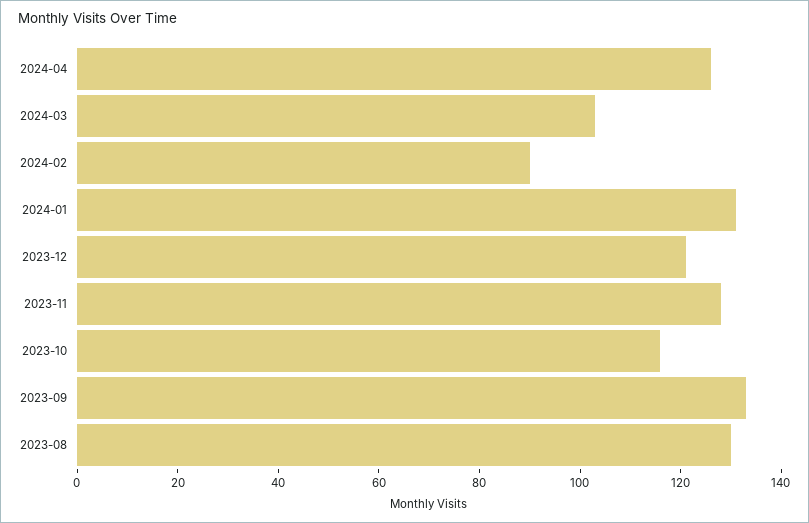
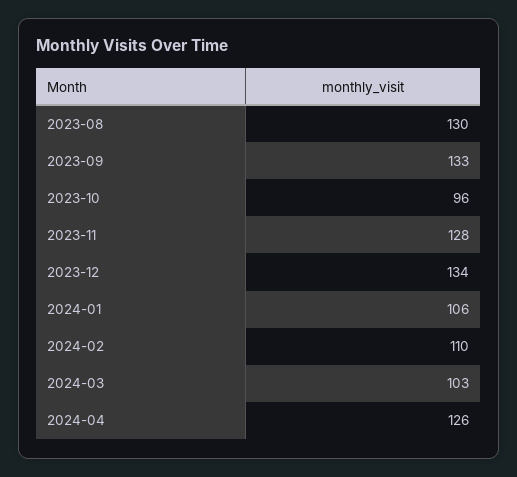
  {
    "2024-04": 126,
    "2024-03": 103,
-   "2024-02": 90,
+   "2024-02": 110,
-   "2024-01": 130,
+   "2024-01": 106,
-   "2023-12": 120,
+   "2023-12": 134,
    "2023-11": 128,
-   "2023-10": 115,
+   "2023-10": 96,
    "2023-09": 133,
    "2023-08": 130
  }

